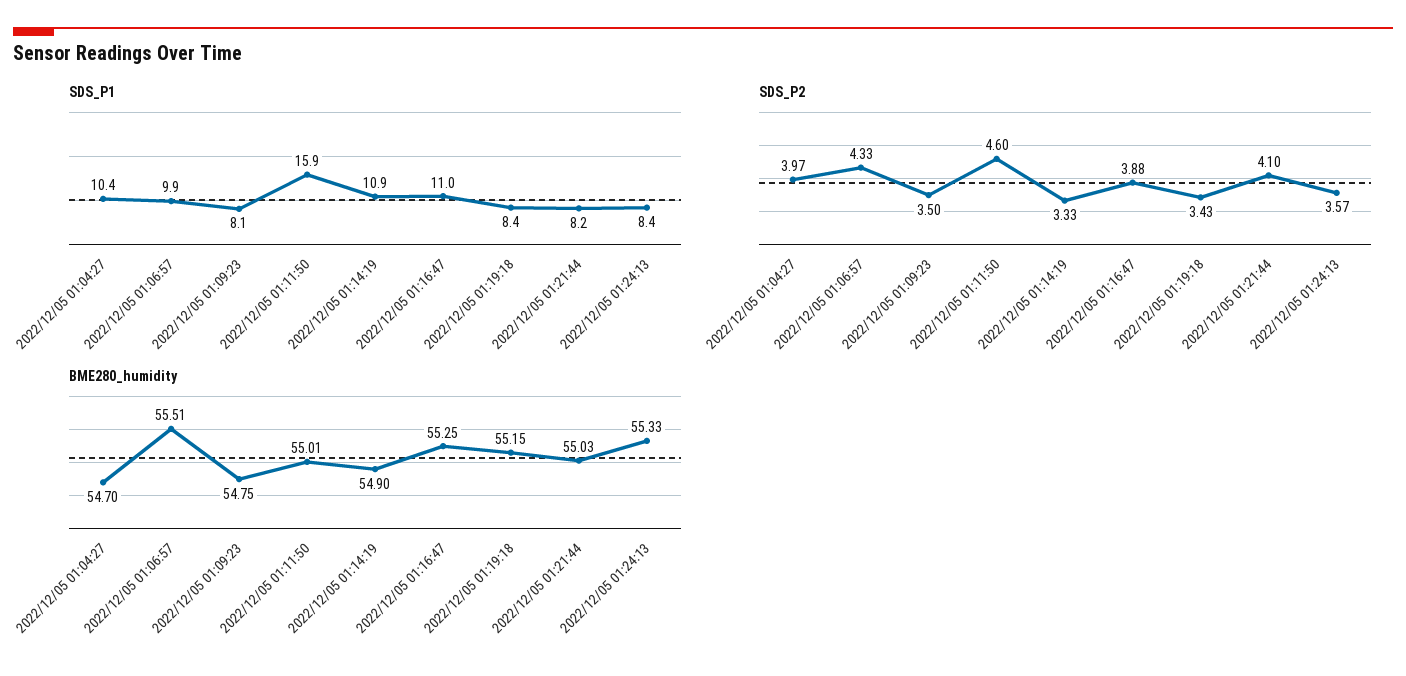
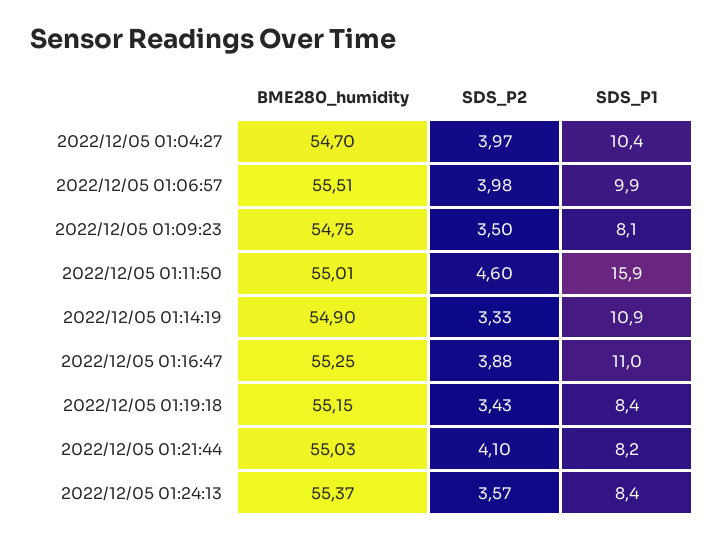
  {
    "SDS_P1": {
      "2022/12/05 01:04:27": 10.4,
      "2022/12/05 01:06:57": 9.9,
      "2022/12/05 01:09:23": 8.1,
      "2022/12/05 01:11:50": 15.9,
      "2022/12/05 01:14:19": 10.9,
      "2022/12/05 01:16:47": 11,
      "2022/12/05 01:19:18": 8.4,
      "2022/12/05 01:21:44": 8.2,
      "2022/12/05 01:24:13": 8.4
    },
    "SDS_P2": {
      "2022/12/05 01:04:27": 3.97,
-     "2022/12/05 01:06:57": 4.33,
+     "2022/12/05 01:06:57": 3.98,
      "2022/12/05 01:09:23": 3.5,
      "2022/12/05 01:11:50": 4.6,
      "2022/12/05 01:14:19": 3.33,
      "2022/12/05 01:16:47": 3.88,
      "2022/12/05 01:19:18": 3.43,
      "2022/12/05 01:21:44": 4.1,
      "2022/12/05 01:24:13": 3.57
    },
    "BME280_humidity": {
      "2022/12/05 01:04:27": 54.7,
      "2022/12/05 01:06:57": 55.51,
      "2022/12/05 01:09:23": 54.75,
      "2022/12/05 01:11:50": 55.01,
      "2022/12/05 01:14:19": 54.9,
      "2022/12/05 01:16:47": 55.25,
      "2022/12/05 01:19:18": 55.15,
      "2022/12/05 01:21:44": 55.03,
-     "2022/12/05 01:24:13": 55.33
+     "2022/12/05 01:24:13": 55.37
    }
  }

